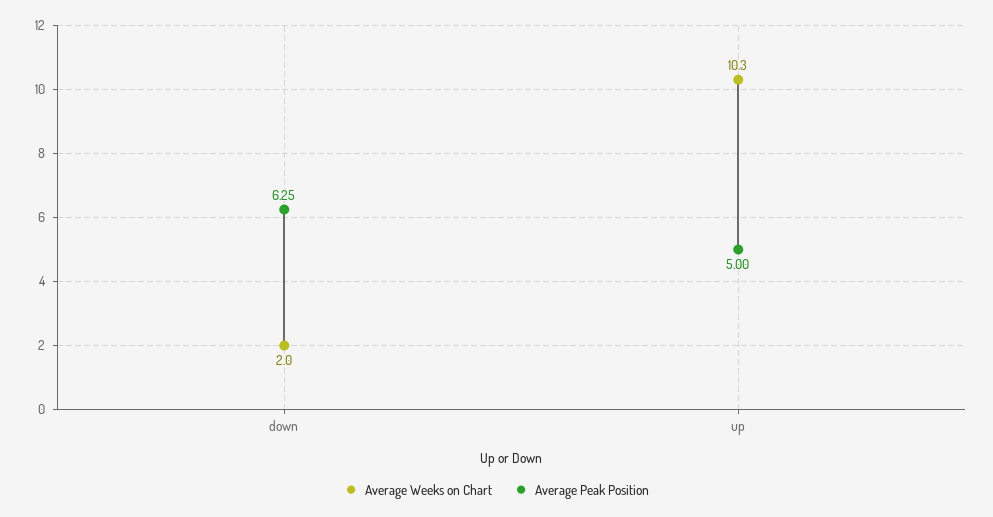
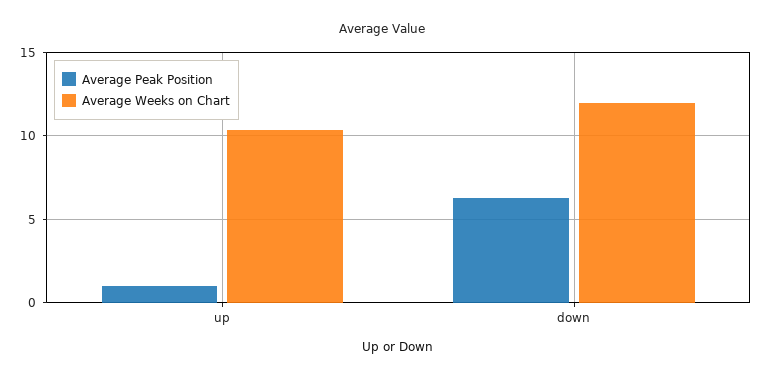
  {
    "Average Weeks on Chart": {
-     "down": 2,
+     "down": 12,
      "up": 10.3
    },
    "Average Peak Position": {
      "down": 6.25,
-     "up": 5
+     "up": 1
    }
  }

